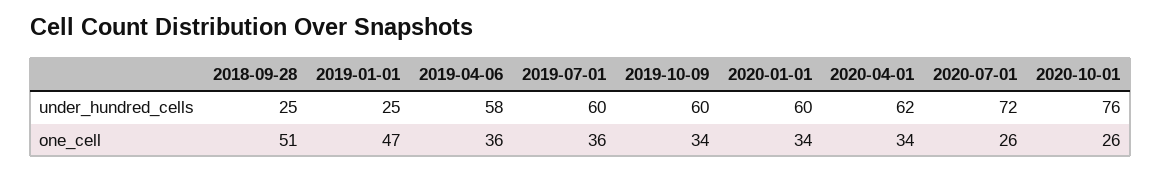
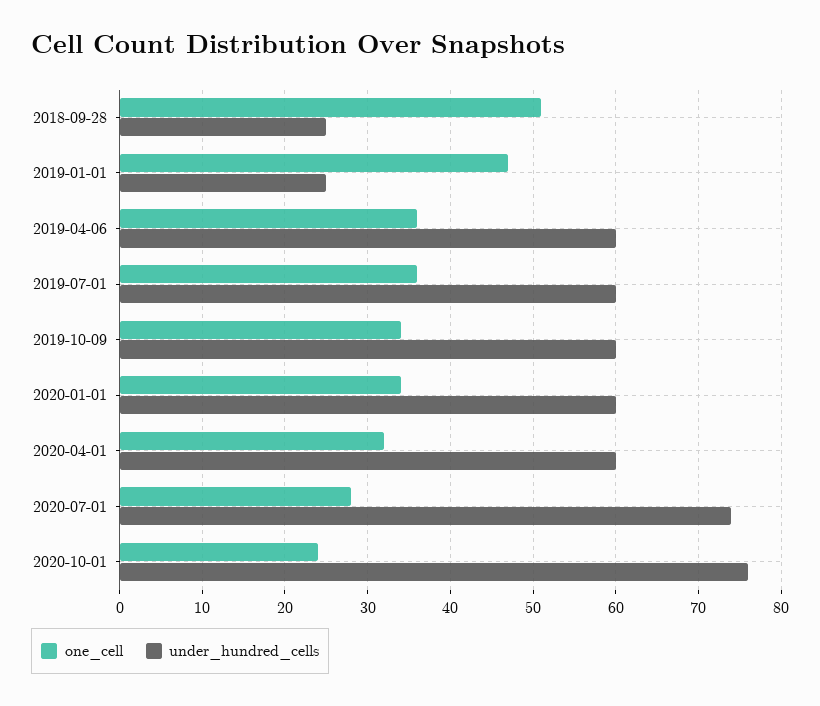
  {
    "under_hundred_cells": {
      "2018-09-28": 25,
      "2019-01-01": 25,
-     "2019-04-06": 58,
+     "2019-04-06": 60,
      "2019-07-01": 60,
      "2019-10-09": 60,
      "2020-01-01": 60,
-     "2020-04-01": 62,
+     "2020-04-01": 60,
-     "2020-07-01": 72,
+     "2020-07-01": 74,
      "2020-10-01": 76
    },
    "one_cell": {
      "2018-09-28": 51,
      "2019-01-01": 47,
      "2019-04-06": 36,
      "2019-07-01": 36,
      "2019-10-09": 34,
      "2020-01-01": 34,
-     "2020-04-01": 34,
+     "2020-04-01": 32,
-     "2020-07-01": 26,
+     "2020-07-01": 28,
-     "2020-10-01": 26
+     "2020-10-01": 24
    }
  }

